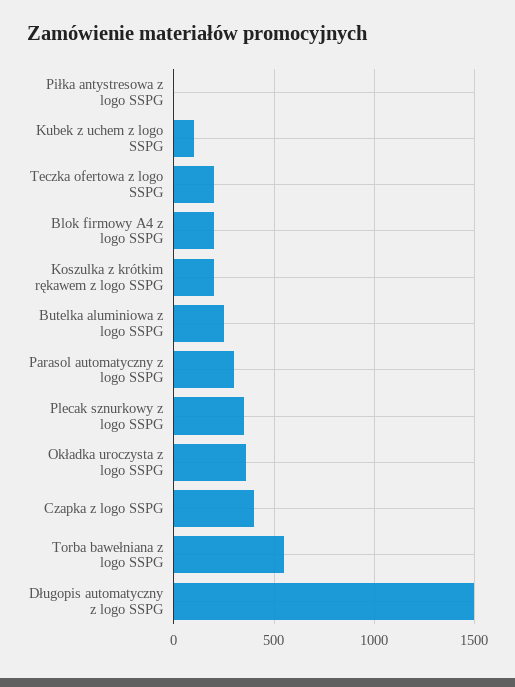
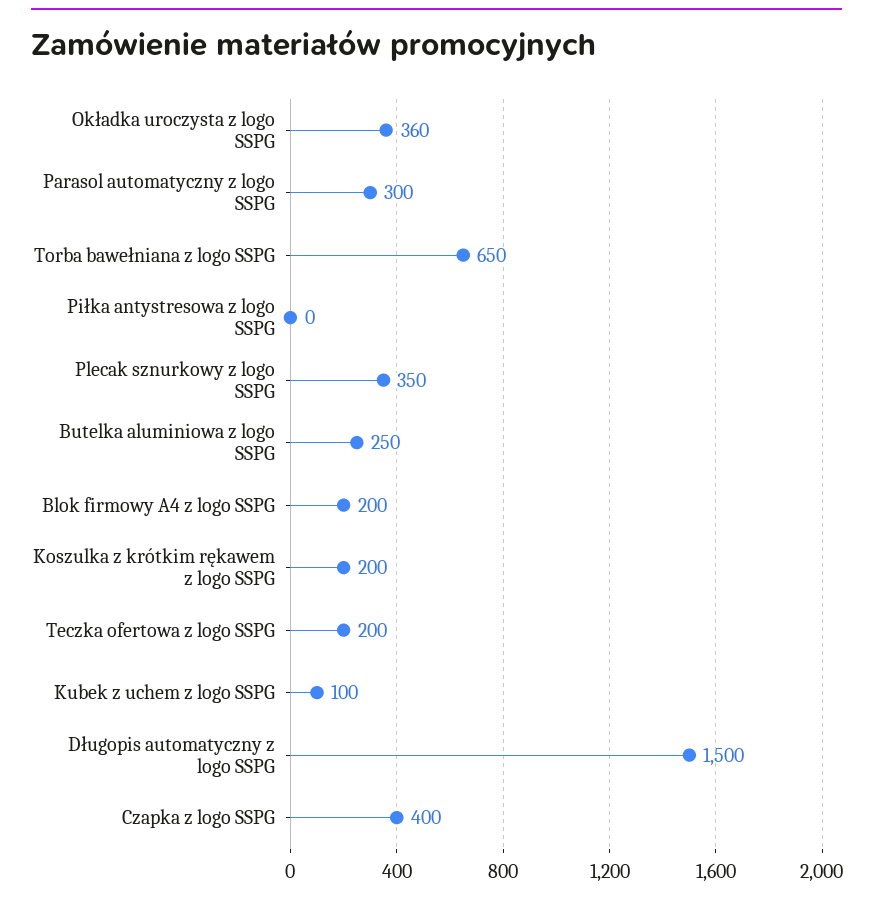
  {
    "Piłka antystresowa z logo SSPG": 0,
    "Kubek z uchem z logo SSPG": 100,
    "Teczka ofertowa z logo SSPG": 200,
    "Blok firmowy A4 z logo SSPG": 200,
    "Koszulka z krótkim rękawem z logo SSPG": 200,
    "Butelka aluminiowa z logo SSPG": 250,
    "Parasol automatyczny z logo SSPG": 300,
    "Plecak sznurkowy z logo SSPG": 350,
    "Okładka uroczysta z logo SSPG": 360,
    "Czapka z logo SSPG": 400,
-   "Torba bawełniana z logo SSPG": 550,
+   "Torba bawełniana z logo SSPG": 650,
    "Długopis automatyczny z logo SSPG": 1500
  }

